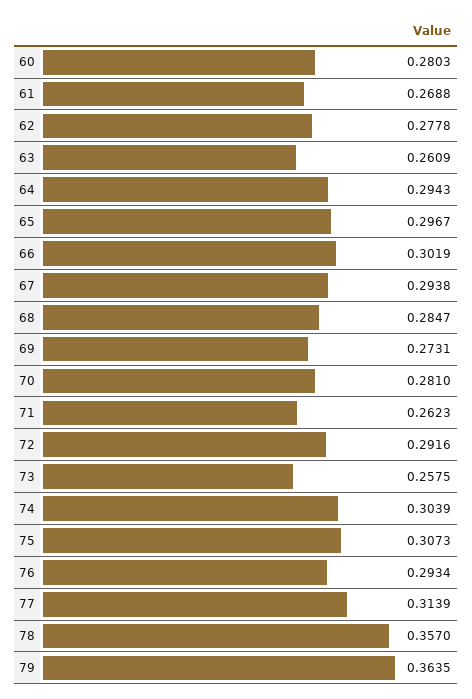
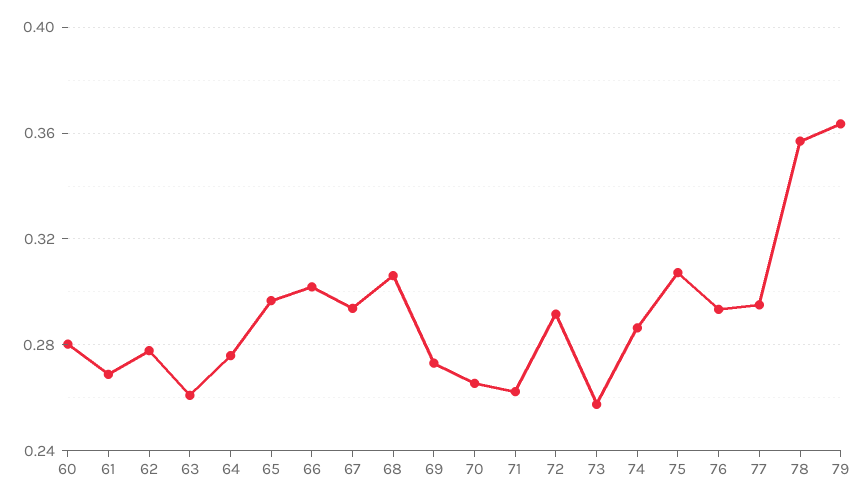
  {
    "60": 0.2803,
    "61": 0.2688,
    "62": 0.2778,
    "63": 0.2609,
-   "64": 0.2943,
+   "64": 0.275,
    "65": 0.2967,
    "66": 0.3019,
    "67": 0.2938,
-   "68": 0.2847,
+   "68": 0.305,
    "69": 0.2731,
-   "70": 0.281,
+   "70": 0.265,
    "71": 0.2623,
    "72": 0.2916,
    "73": 0.2575,
-   "74": 0.3039,
+   "74": 0.285,
    "75": 0.3073,
    "76": 0.2934,
-   "77": 0.3139,
+   "77": 0.295,
    "78": 0.357,
    "79": 0.3635
  }

